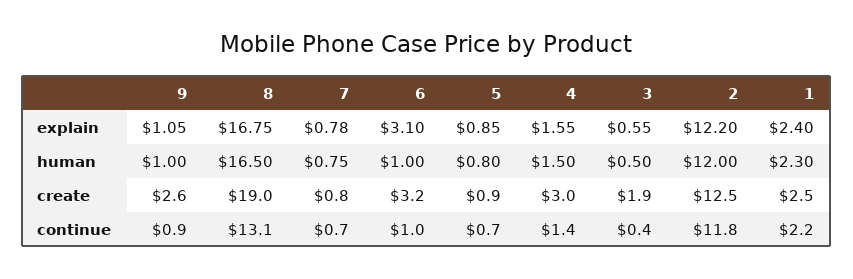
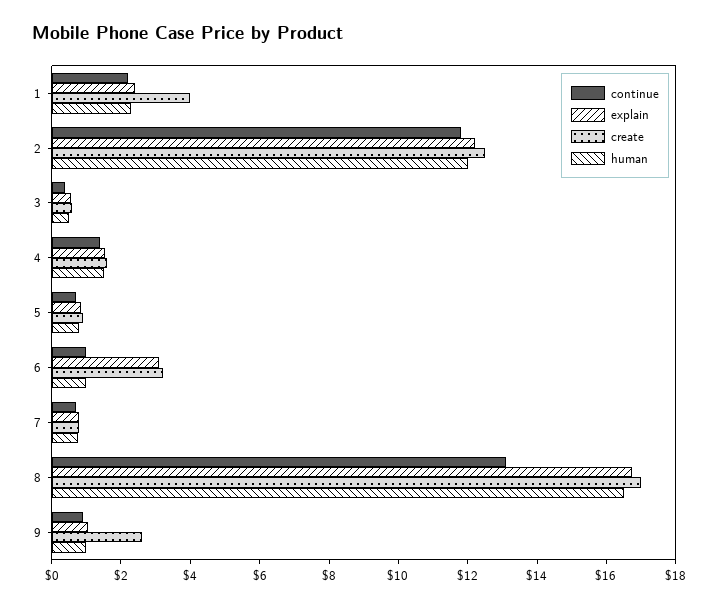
  {
    "explain": {
      "9": 1.05,
      "8": 16.75,
      "7": 0.78,
      "6": 3.1,
      "5": 0.85,
      "4": 1.55,
      "3": 0.55,
      "2": 12.2,
      "1": 2.4
    },
    "human": {
      "9": 1,
      "8": 16.5,
      "7": 0.75,
      "6": 1,
      "5": 0.8,
      "4": 1.5,
      "3": 0.5,
      "2": 12,
      "1": 2.3
    },
    "create": {
      "9": 2.6,
-     "8": 19,
+     "8": 17,
      "7": 0.8,
      "6": 3.2,
      "5": 0.9,
-     "4": 3,
+     "4": 1.5,
-     "3": 1.9,
+     "3": 0.5,
      "2": 12.5,
-     "1": 2.5
+     "1": 4
    },
    "continue": {
      "9": 0.9,
      "8": 13.1,
      "7": 0.7,
      "6": 1,
      "5": 0.7,
      "4": 1.4,
      "3": 0.4,
      "2": 11.8,
      "1": 2.2
    }
  }

